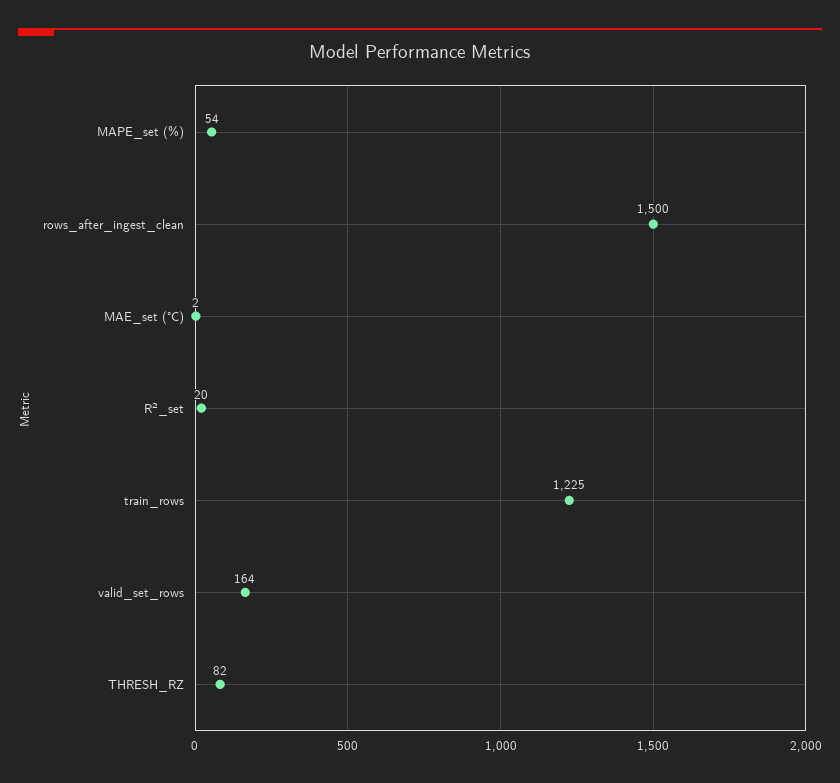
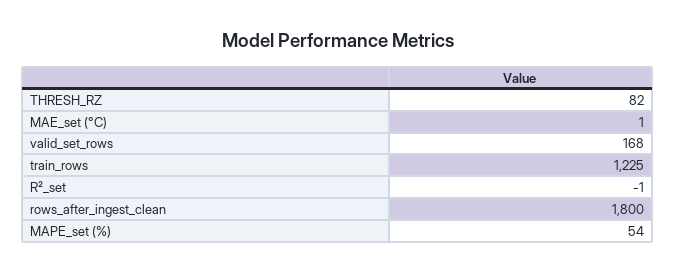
  {
    "MAPE_set (%)": 54,
-   "rows_after_ingest_clean": 1500,
+   "rows_after_ingest_clean": 1800,
-   "MAE_set (°C)": 2,
+   "MAE_set (°C)": 1,
-   "R²_set": 20,
+   "R²_set": -1,
    "train_rows": 1225,
-   "valid_set_rows": 164,
+   "valid_set_rows": 168,
    "THRESH_RZ": 82
  }

